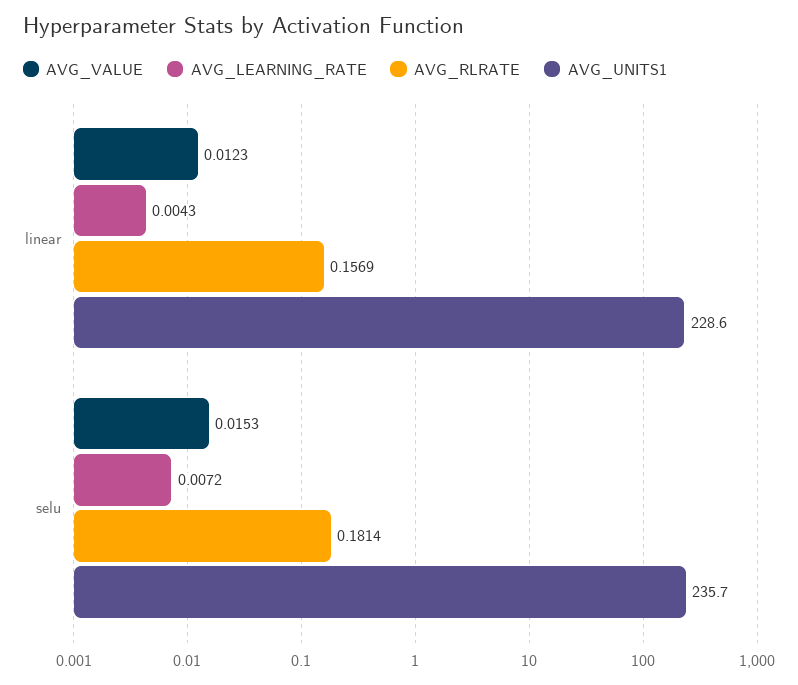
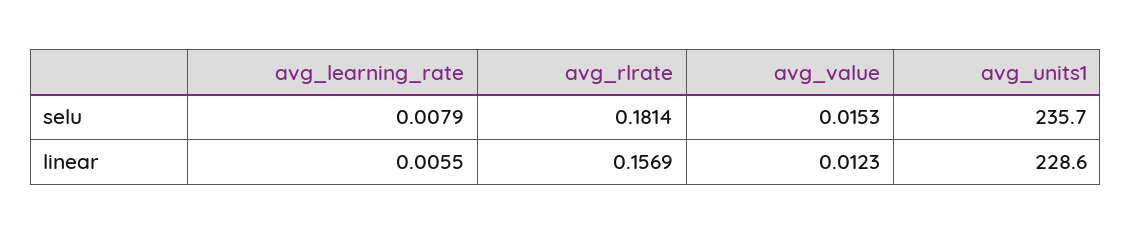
  {
    "AVG_VALUE": {
      "linear": 0.0123,
      "selu": 0.0153
    },
    "AVG_LEARNING_RATE": {
-     "linear": 0.0043,
+     "linear": 0.0055,
-     "selu": 0.0072
+     "selu": 0.0079
    },
    "AVG_RLRATE": {
      "linear": 0.1569,
      "selu": 0.1814
    },
    "AVG_UNITS1": {
      "linear": 228.6,
      "selu": 235.7
    }
  }

